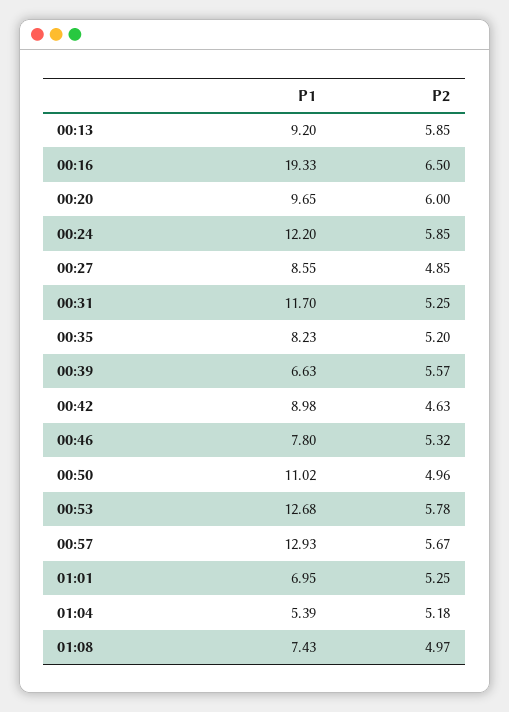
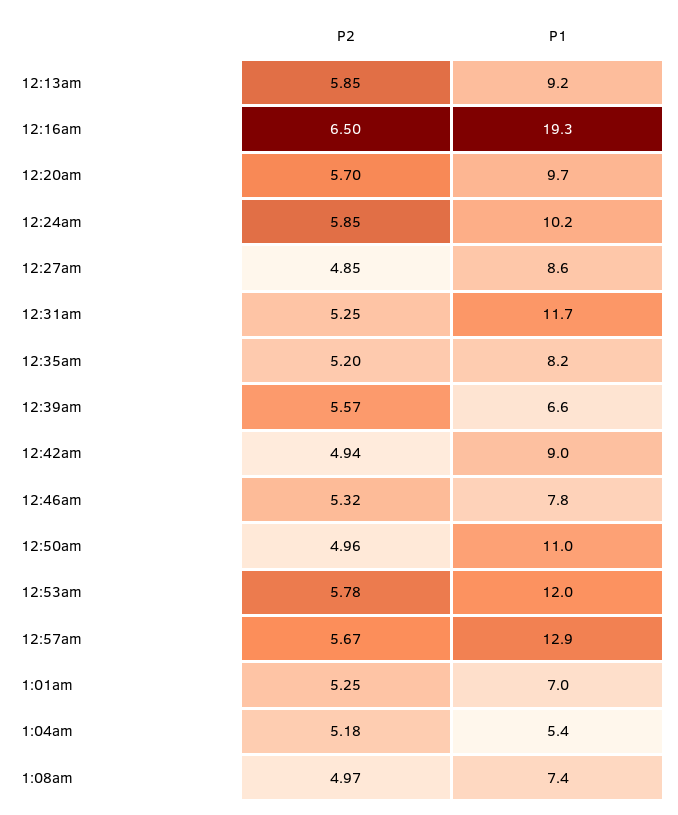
  {
    "P1": {
      "00:13": 9.2,
      "00:16": 19.33,
      "00:20": 9.65,
-     "00:24": 12.2,
+     "00:24": 10.2,
      "00:27": 8.55,
      "00:31": 11.7,
      "00:35": 8.23,
      "00:39": 6.63,
      "00:42": 8.98,
      "00:46": 7.8,
      "00:50": 11.02,
-     "00:53": 12.68,
+     "00:53": 12,
      "00:57": 12.93,
      "01:01": 6.95,
      "01:04": 5.39,
      "01:08": 7.43
    },
    "P2": {
      "00:13": 5.85,
      "00:16": 6.5,
-     "00:20": 6,
+     "00:20": 5.7,
      "00:24": 5.85,
      "00:27": 4.85,
      "00:31": 5.25,
      "00:35": 5.2,
      "00:39": 5.57,
-     "00:42": 4.63,
+     "00:42": 4.94,
      "00:46": 5.32,
      "00:50": 4.96,
      "00:53": 5.78,
      "00:57": 5.67,
      "01:01": 5.25,
      "01:04": 5.18,
      "01:08": 4.97
    }
  }

